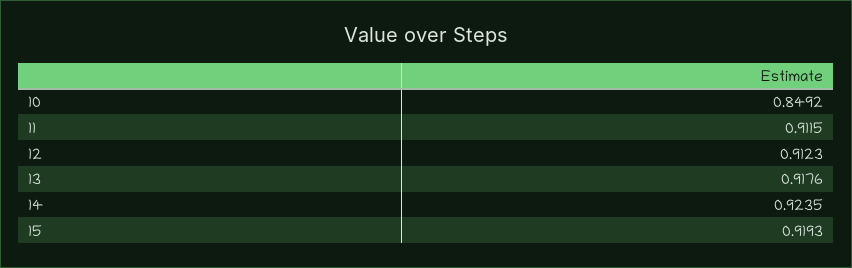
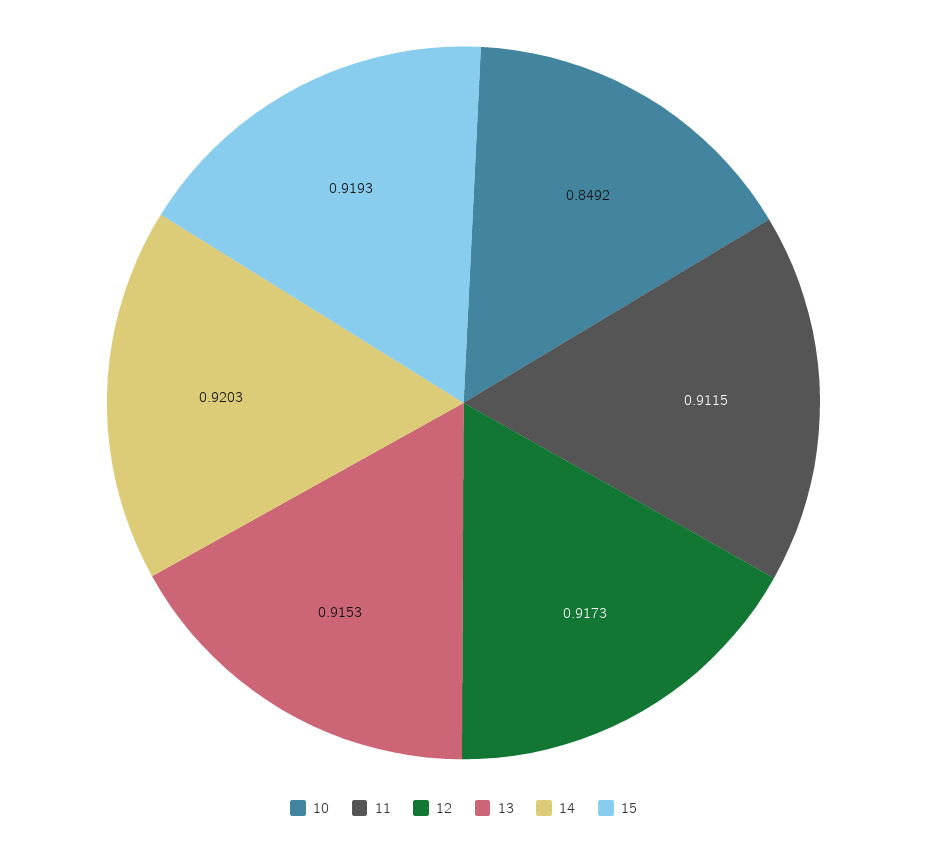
  {
    "10": 0.8492,
    "11": 0.9115,
-   "12": 0.9123,
+   "12": 0.9173,
-   "13": 0.9176,
+   "13": 0.9153,
-   "14": 0.9235,
+   "14": 0.9203,
    "15": 0.9193
  }

